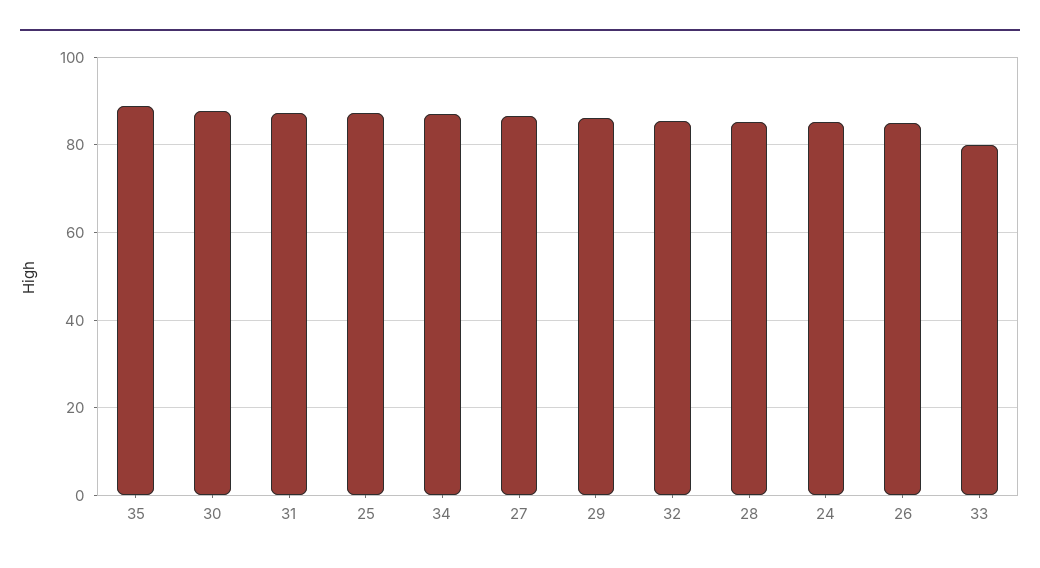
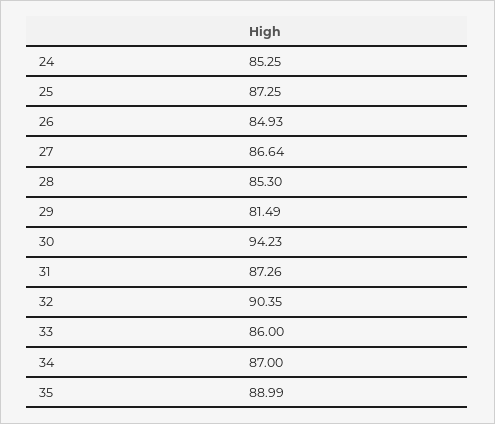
  {
    "35": 88.99,
-   "30": 88,
+   "30": 94.23,
    "31": 87.26,
    "25": 87.25,
    "34": 87,
    "27": 86.64,
-   "29": 86,
+   "29": 81.49,
-   "32": 86,
+   "32": 90.35,
    "28": 85.3,
    "24": 85.25,
    "26": 84.93,
-   "33": 80
+   "33": 86
  }

